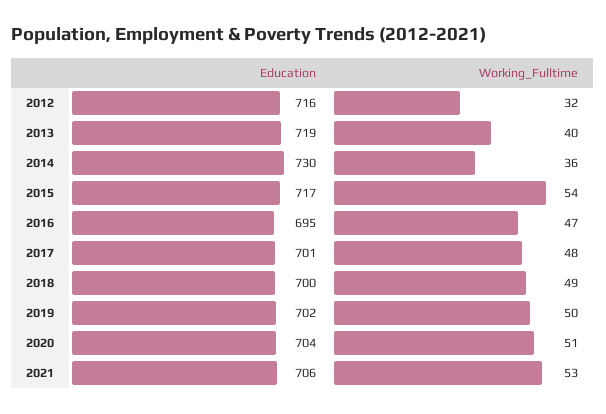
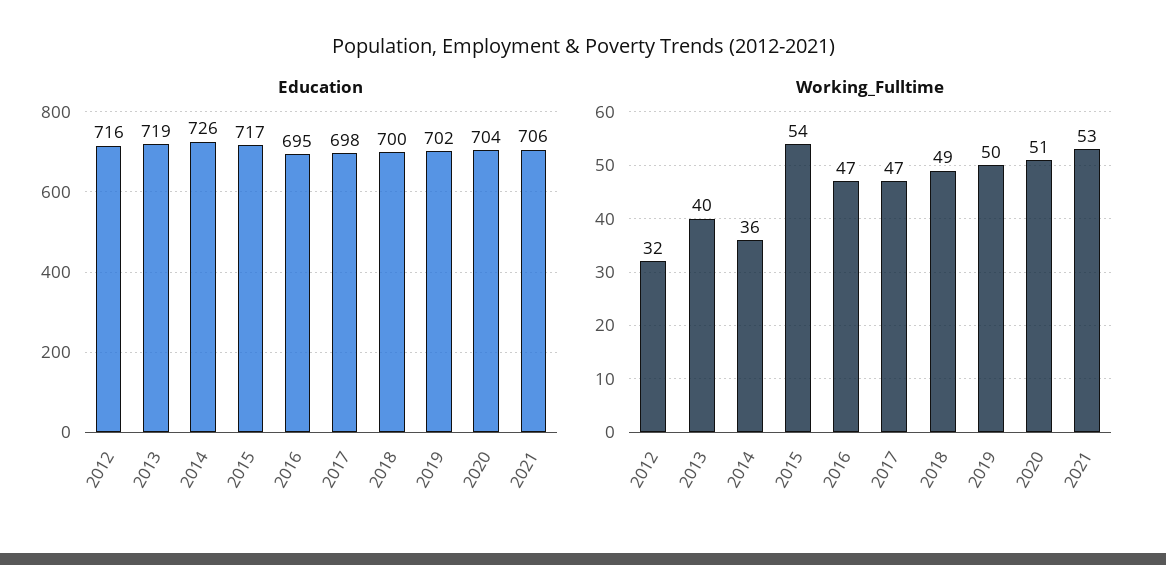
  {
    "Education": {
      "2012": 716,
      "2013": 719,
-     "2014": 730,
+     "2014": 726,
      "2015": 717,
      "2016": 695,
-     "2017": 701,
+     "2017": 698,
      "2018": 700,
      "2019": 702,
      "2020": 704,
      "2021": 706
    },
    "Working_Fulltime": {
      "2012": 32,
      "2013": 40,
      "2014": 36,
      "2015": 54,
      "2016": 47,
-     "2017": 48,
+     "2017": 47,
      "2018": 49,
      "2019": 50,
      "2020": 51,
      "2021": 53
    }
  }

